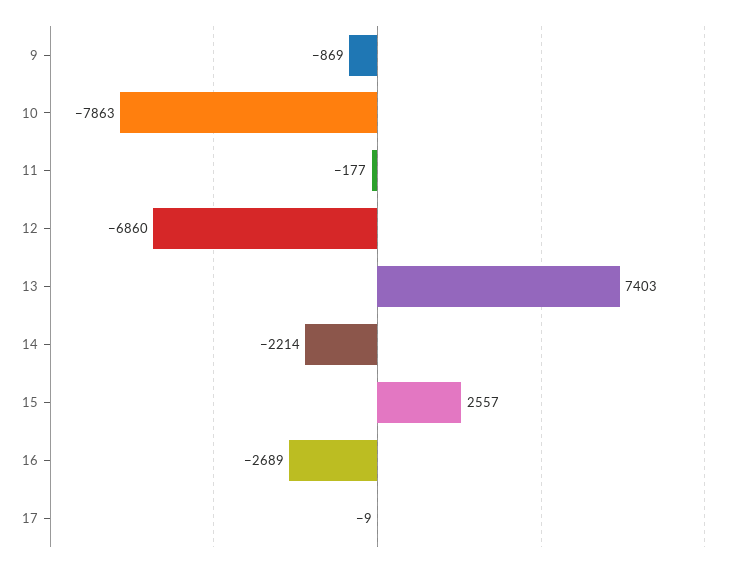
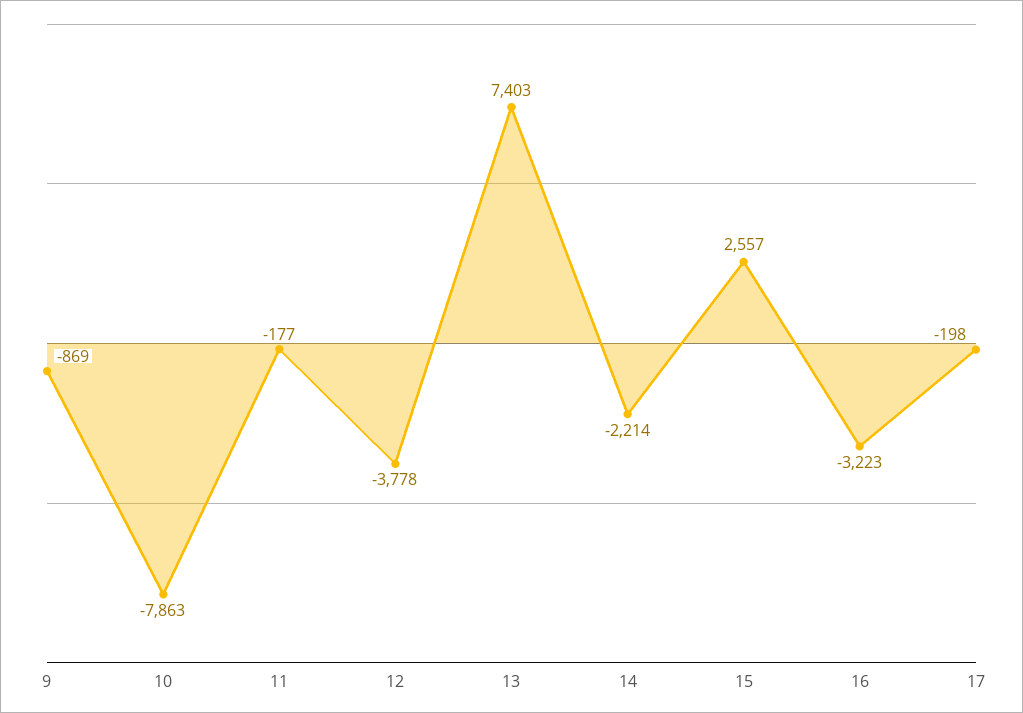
  {
    "9": -869,
    "10": -7863,
    "11": -177,
-   "12": -6860,
+   "12": -3778,
    "13": 7403,
    "14": -2214,
    "15": 2557,
-   "16": -2689,
+   "16": -3223,
-   "17": -9
+   "17": -198
  }

